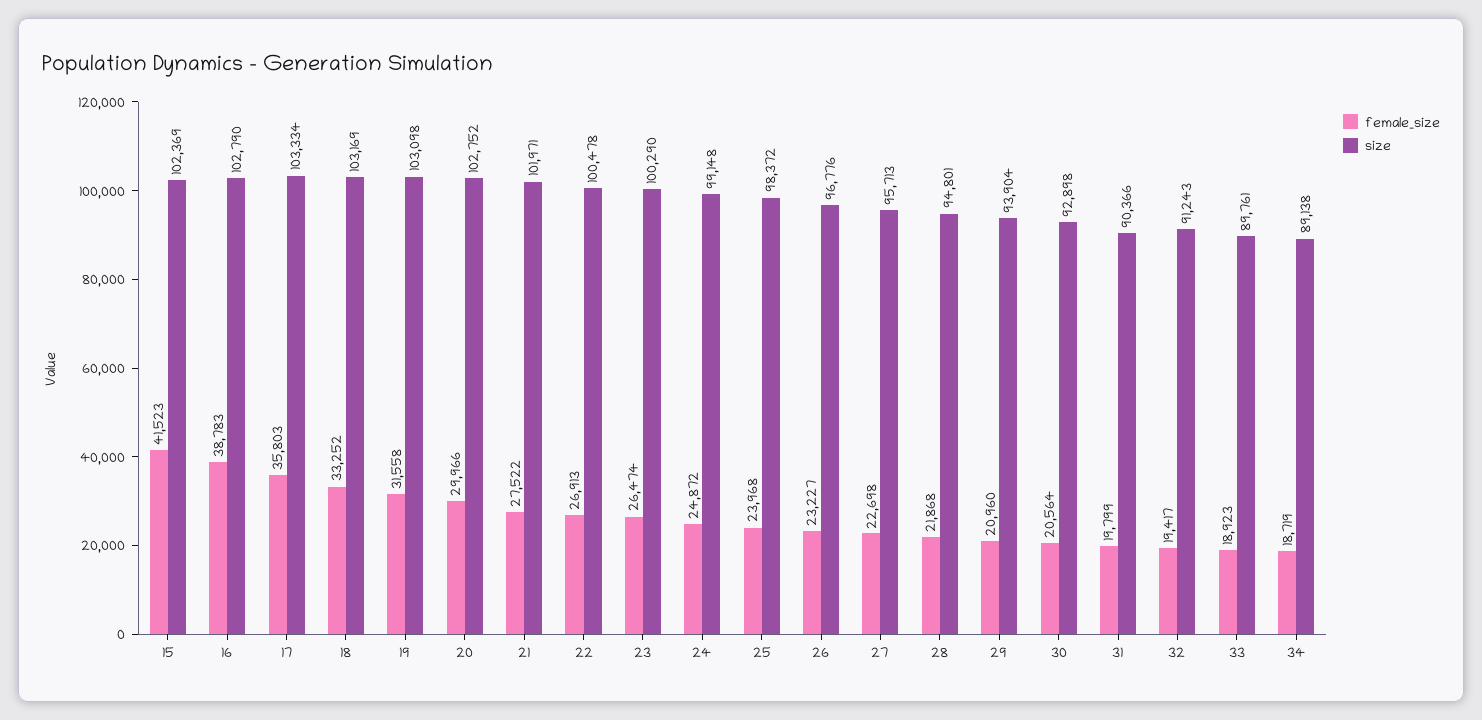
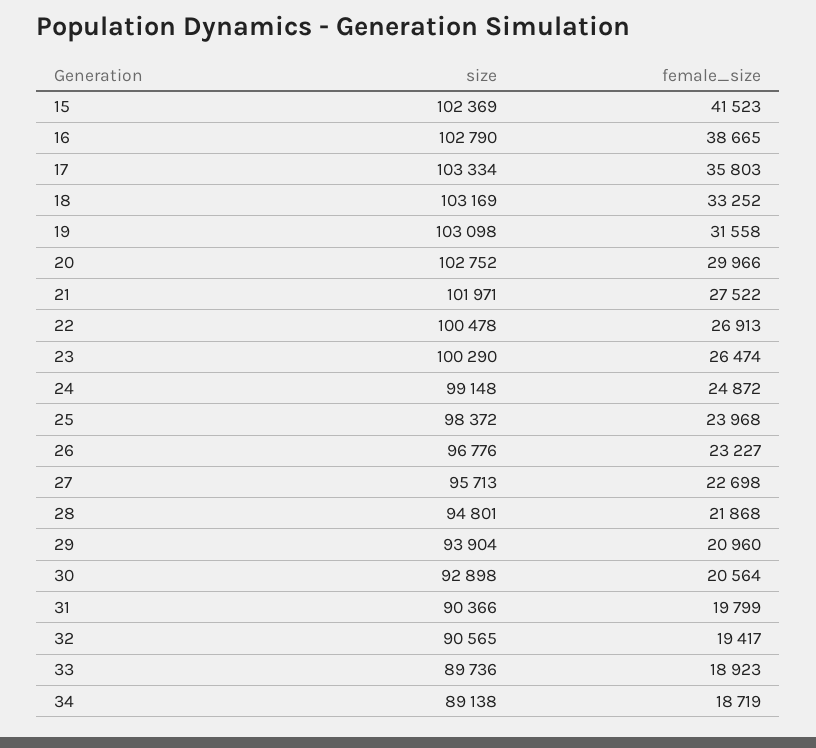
  {
    "female_size": {
      "15": 41523,
-     "16": 38783,
+     "16": 38665,
      "17": 35803,
      "18": 33252,
      "19": 31558,
      "20": 29966,
      "21": 27522,
      "22": 26913,
      "23": 26474,
      "24": 24872,
      "25": 23968,
      "26": 23227,
      "27": 22698,
      "28": 21868,
      "29": 20960,
      "30": 20564,
      "31": 19799,
      "32": 19417,
      "33": 18923,
      "34": 18719
    },
    "size": {
      "15": 102369,
      "16": 102790,
      "17": 103334,
      "18": 103169,
      "19": 103098,
      "20": 102752,
      "21": 101971,
      "22": 100478,
      "23": 100290,
      "24": 99148,
      "25": 98372,
      "26": 96776,
      "27": 95713,
      "28": 94801,
      "29": 93904,
      "30": 92898,
      "31": 90366,
-     "32": 91243,
+     "32": 90565,
-     "33": 89761,
+     "33": 89736,
      "34": 89138
    }
  }

